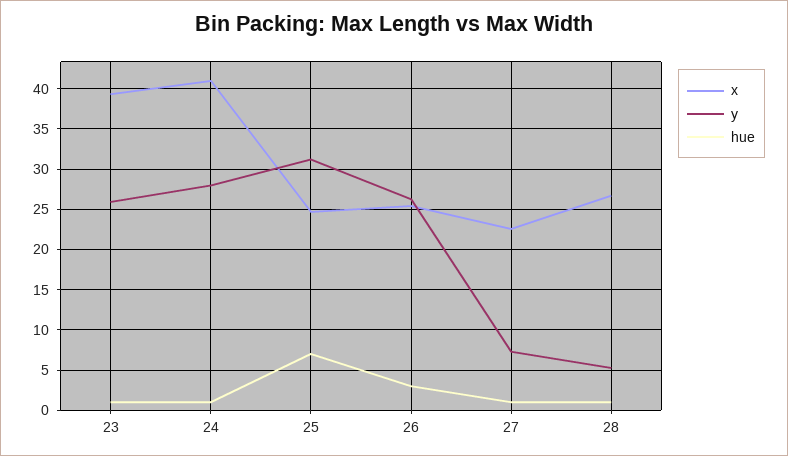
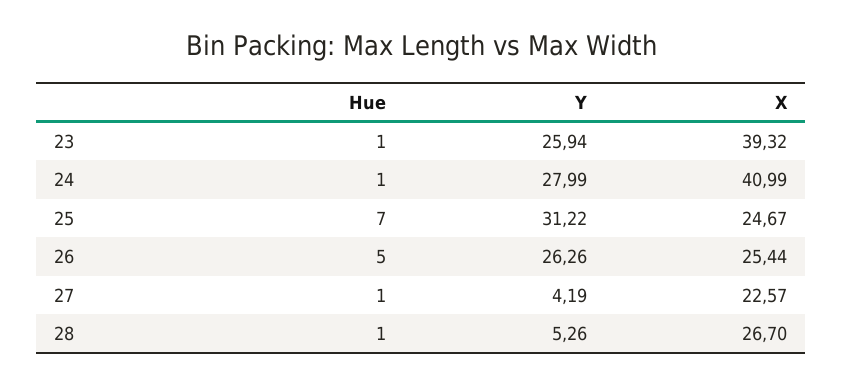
  {
    "x": {
      "23": 39.32,
      "24": 40.99,
      "25": 24.67,
      "26": 25.44,
      "27": 22.57,
      "28": 26.7
    },
    "y": {
      "23": 25.94,
      "24": 27.99,
      "25": 31.22,
      "26": 26.26,
-     "27": 7,
+     "27": 4.19,
      "28": 5.26
    },
    "hue": {
      "23": 1,
      "24": 1,
      "25": 7,
-     "26": 3,
+     "26": 5,
      "27": 1,
      "28": 1
    }
  }

